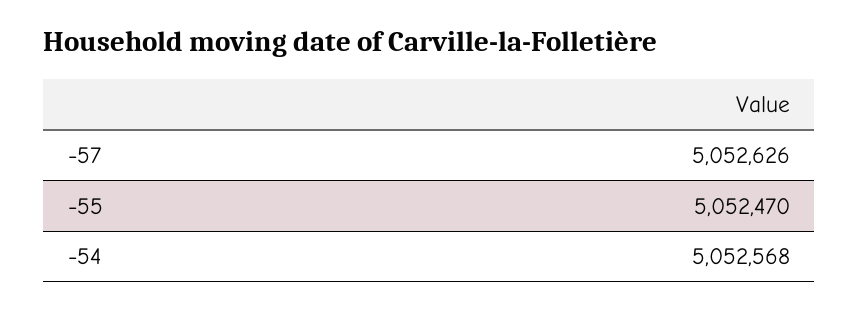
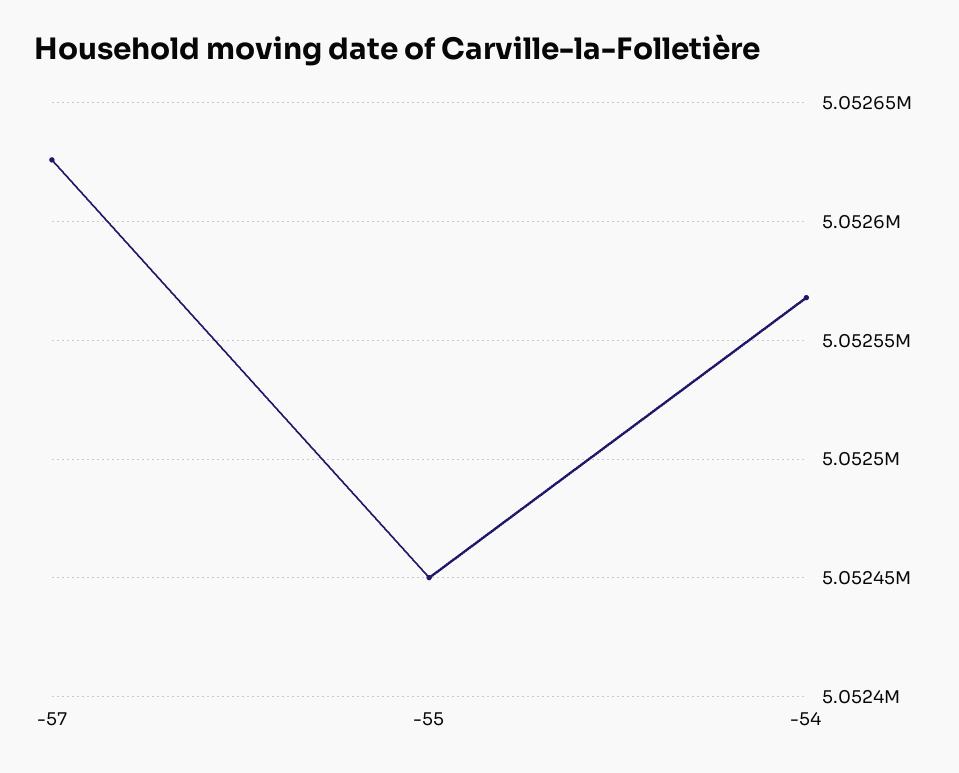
  {
    "-57": 5052626,
-   "-55": 5052470,
+   "-55": 5052450,
    "-54": 5052568
  }

